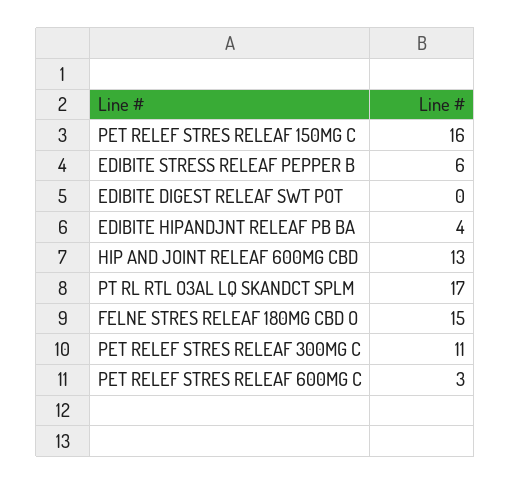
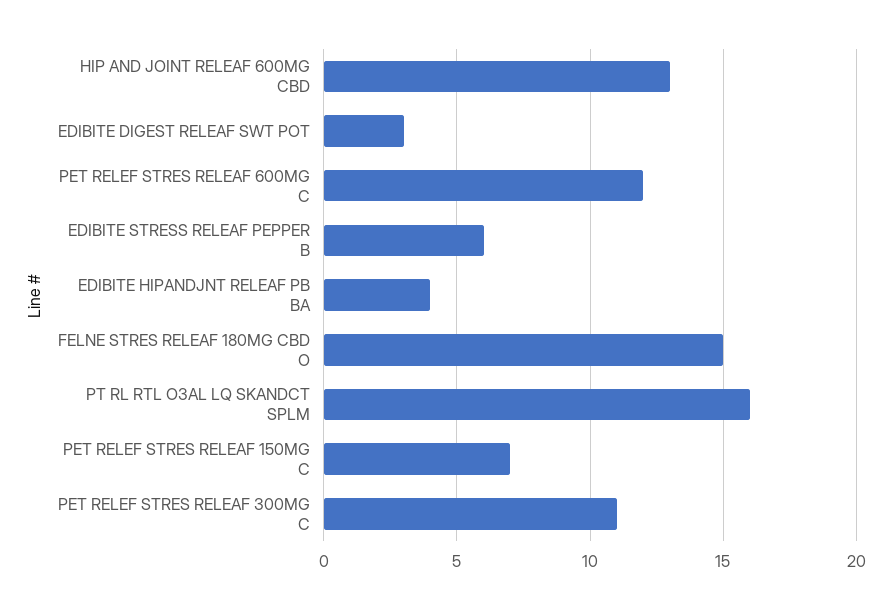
  {
-   "PET RELEF STRES RELEAF 150MG C": 16,
+   "PET RELEF STRES RELEAF 150MG C": 7,
    "EDIBITE STRESS RELEAF PEPPER B": 6,
-   "EDIBITE DIGEST RELEAF SWT POT": 0,
+   "EDIBITE DIGEST RELEAF SWT POT": 3,
    "EDIBITE HIPANDJNT RELEAF PB BA": 4,
    "HIP AND JOINT RELEAF 600MG CBD": 13,
-   "PT RL RTL O3AL LQ SKANDCT SPLM": 17,
+   "PT RL RTL O3AL LQ SKANDCT SPLM": 16,
    "FELNE STRES RELEAF 180MG CBD O": 15,
    "PET RELEF STRES RELEAF 300MG C": 11,
-   "PET RELEF STRES RELEAF 600MG C": 3
+   "PET RELEF STRES RELEAF 600MG C": 12
  }

